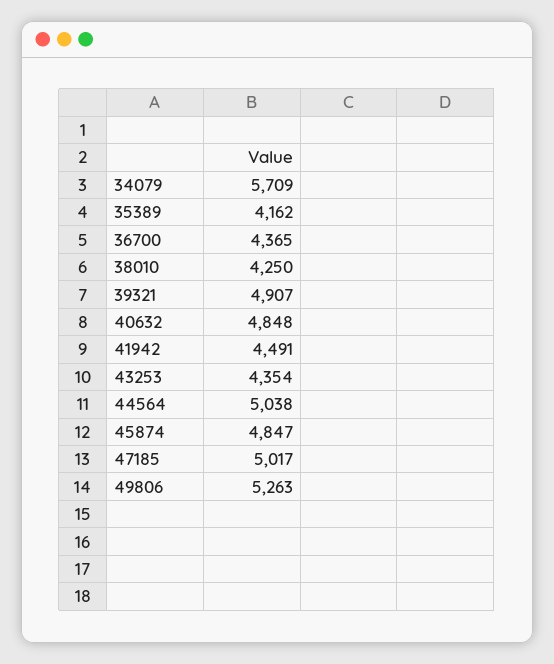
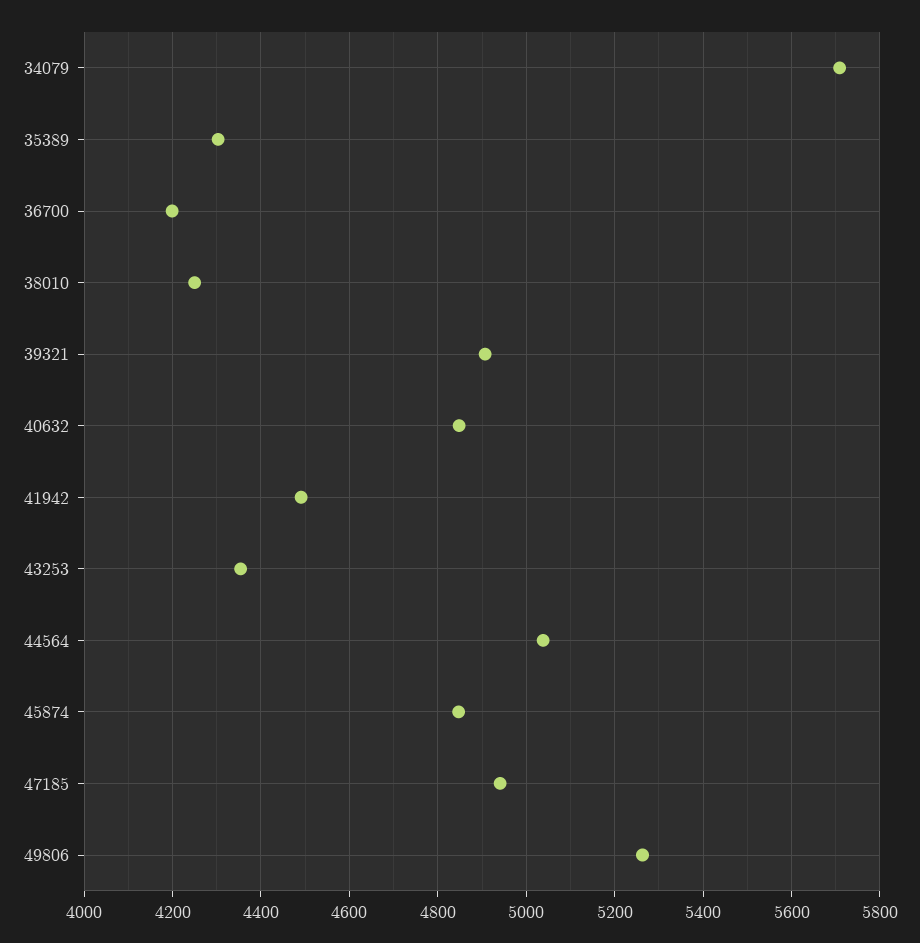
  {
    "34079": 5709,
-   "35389": 4162,
+   "35389": 4300,
-   "36700": 4365,
+   "36700": 4200,
    "38010": 4250,
    "39321": 4907,
    "40632": 4848,
    "41942": 4491,
    "43253": 4354,
    "44564": 5038,
    "45874": 4847,
-   "47185": 5017,
+   "47185": 4940,
    "49806": 5263
  }

